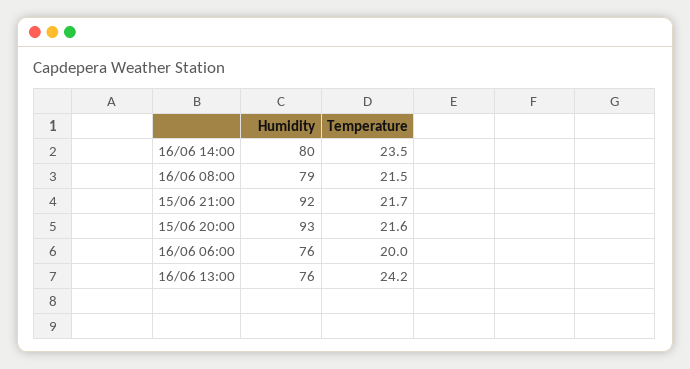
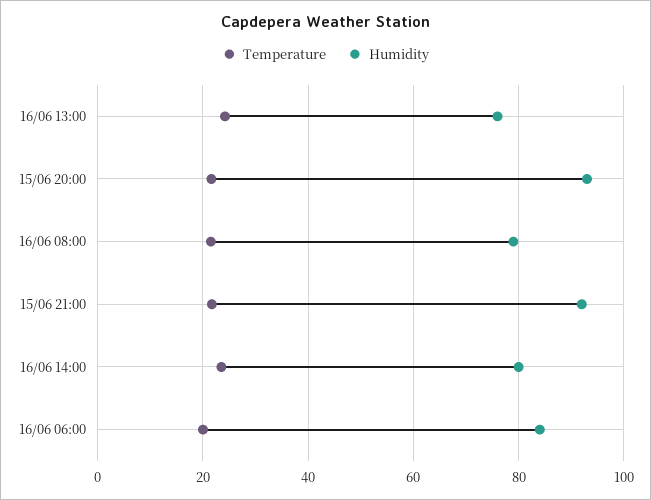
  {
    "Humidity": {
      "16/06 14:00": 80,
      "16/06 08:00": 79,
      "15/06 21:00": 92,
      "15/06 20:00": 93,
-     "16/06 06:00": 76,
+     "16/06 06:00": 84,
      "16/06 13:00": 76
    },
    "Temperature": {
      "16/06 14:00": 23.5,
      "16/06 08:00": 21.5,
      "15/06 21:00": 21.7,
      "15/06 20:00": 21.6,
      "16/06 06:00": 20,
      "16/06 13:00": 24.2
    }
  }

